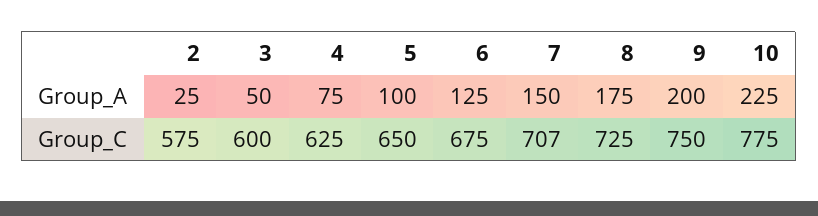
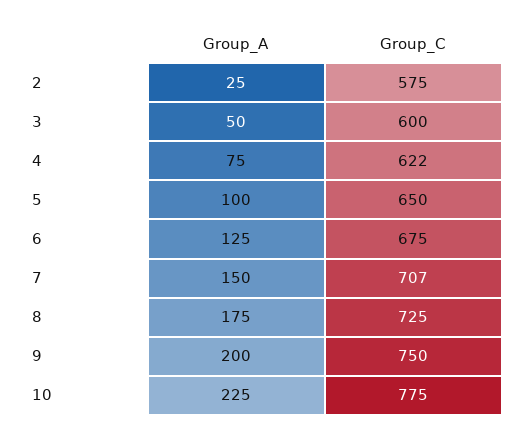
  {
    "2": {
      "Group_A": 25,
      "Group_C": 575
    },
    "3": {
      "Group_A": 50,
      "Group_C": 600
    },
    "4": {
      "Group_A": 75,
-     "Group_C": 625
+     "Group_C": 622
    },
    "5": {
      "Group_A": 100,
      "Group_C": 650
    },
    "6": {
      "Group_A": 125,
      "Group_C": 675
    },
    "7": {
      "Group_A": 150,
      "Group_C": 707
    },
    "8": {
      "Group_A": 175,
      "Group_C": 725
    },
    "9": {
      "Group_A": 200,
      "Group_C": 750
    },
    "10": {
      "Group_A": 225,
      "Group_C": 775
    }
  }

